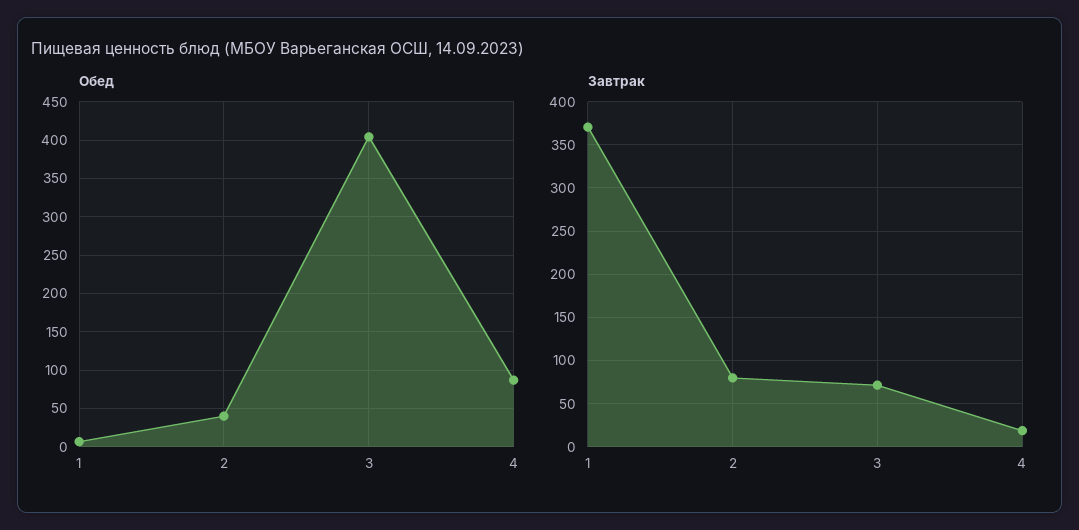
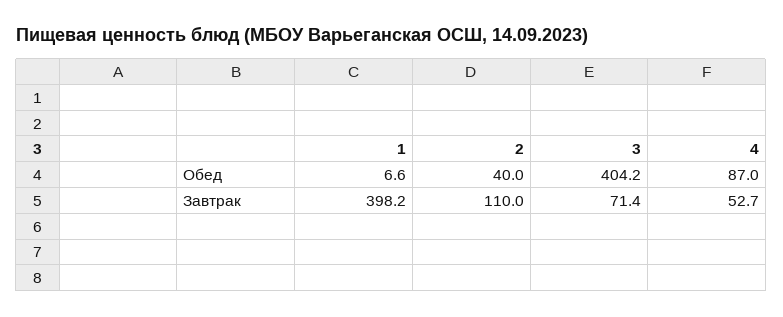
  {
    "Обед": {
      "1": 6.6,
      "2": 40,
      "3": 404.2,
      "4": 87
    },
    "Завтрак": {
-     "1": 370,
+     "1": 398.2,
-     "2": 80,
+     "2": 110,
      "3": 71.4,
-     "4": 20
+     "4": 52.7
    }
  }

